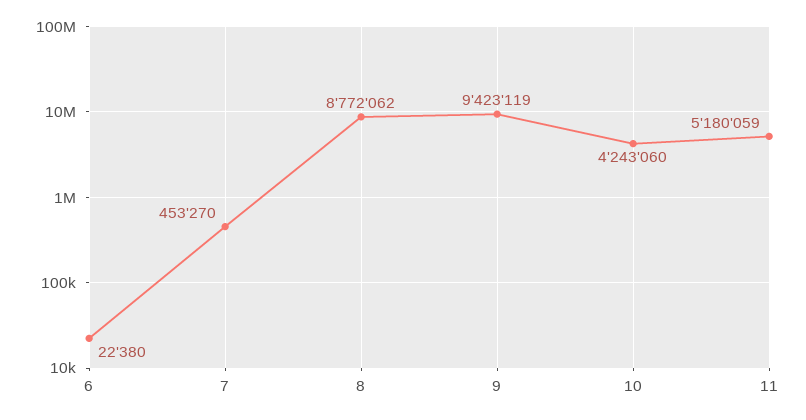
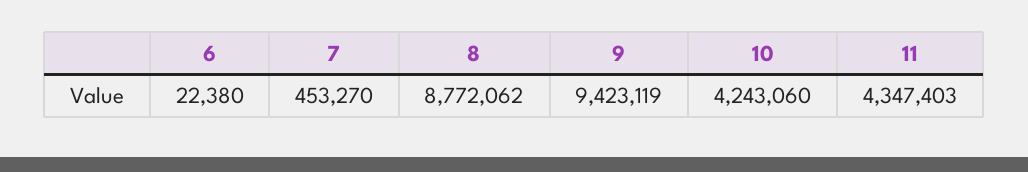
  {
    "6": 22380,
    "7": 453270,
    "8": 8772062,
    "9": 9423119,
    "10": 4243060,
-   "11": 5180059
+   "11": 4347403
  }

